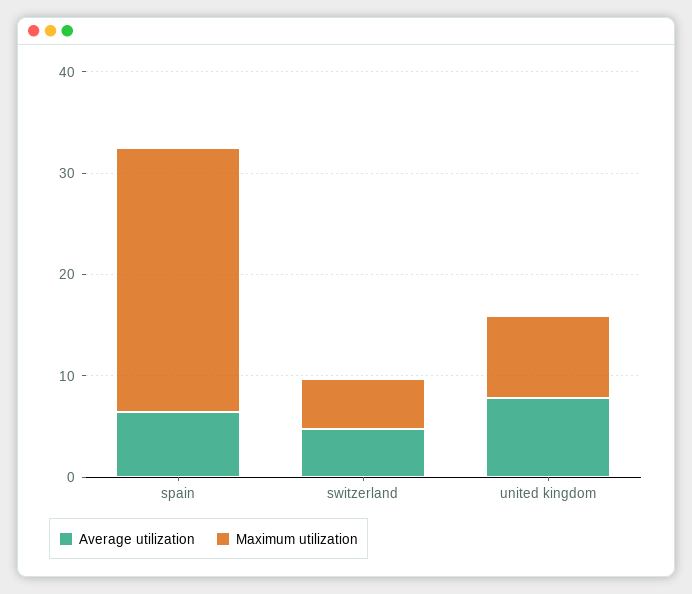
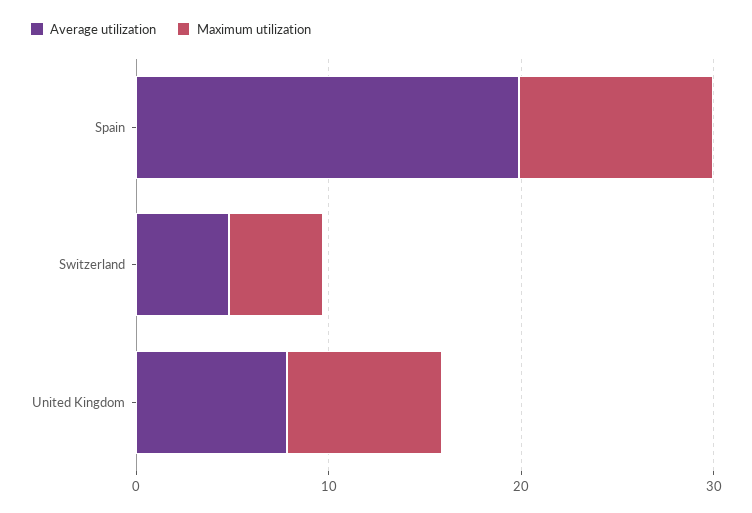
  {
    "Average utilization": {
-     "spain": 6,
+     "spain": 20,
      "switzerland": 4,
      "united kingdom": 8
    },
    "Maximum utilization": {
-     "spain": 26,
+     "spain": 10,
      "switzerland": 4,
      "united kingdom": 8
    }
  }

